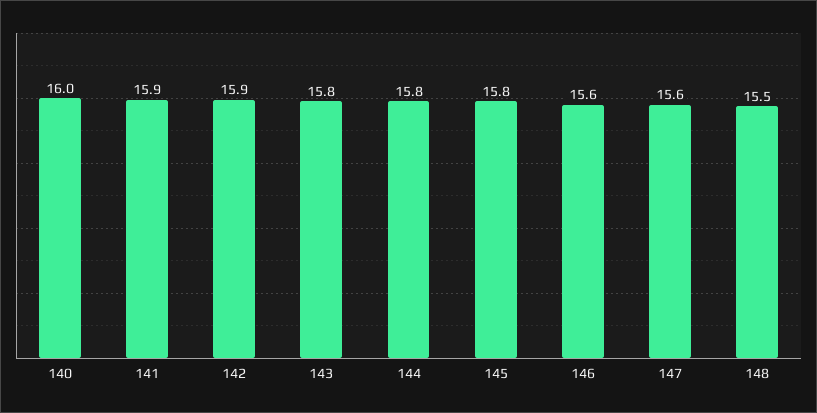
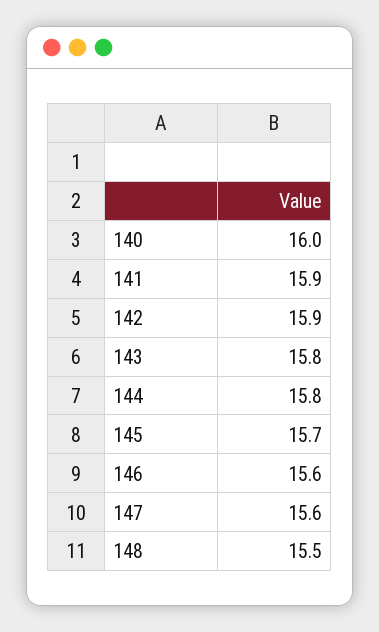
  {
    "140": 16,
    "141": 15.9,
    "142": 15.9,
    "143": 15.8,
    "144": 15.8,
-   "145": 15.8,
+   "145": 15.7,
    "146": 15.6,
    "147": 15.6,
    "148": 15.5
  }

